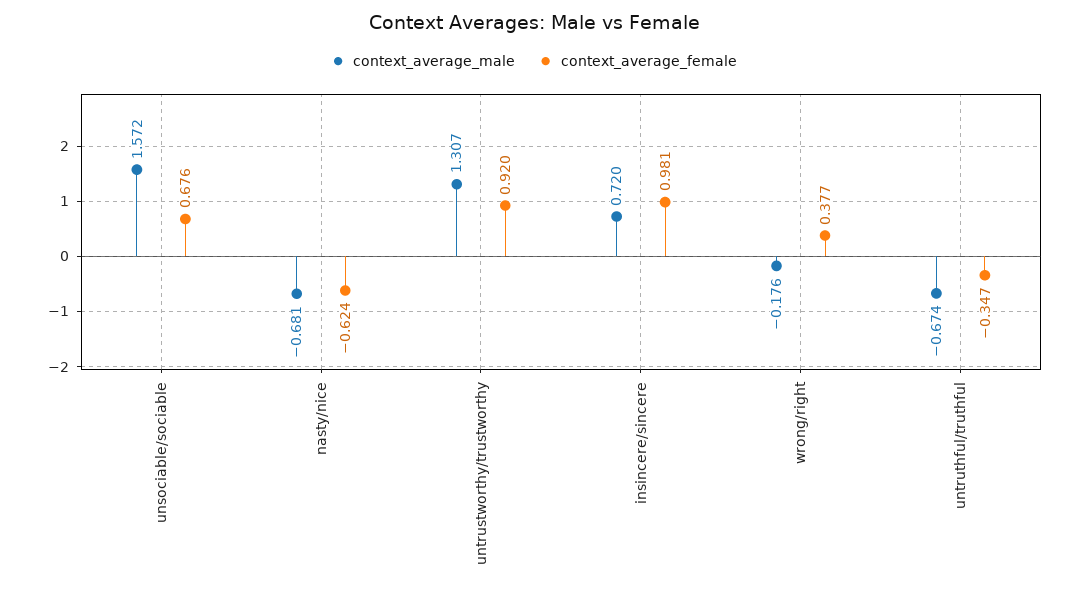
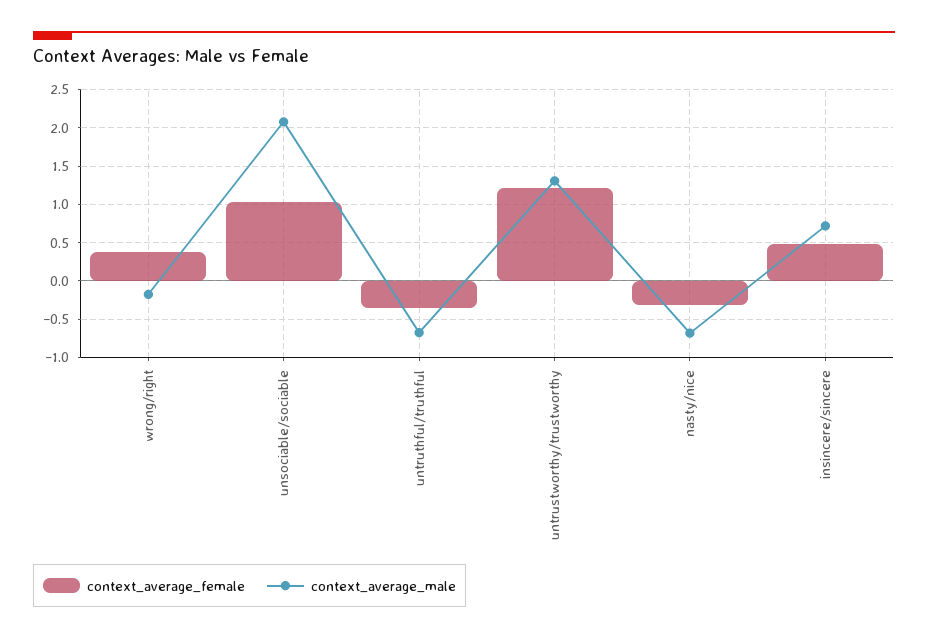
  {
    "context_average_male": {
-     "unsociable/sociable": 1.572,
+     "unsociable/sociable": 2.1,
      "nasty/nice": -0.681,
      "untrustworthy/trustworthy": 1.307,
      "insincere/sincere": 0.72,
      "wrong/right": -0.176,
      "untruthful/truthful": -0.674
    },
    "context_average_female": {
-     "unsociable/sociable": 0.676,
+     "unsociable/sociable": 1,
-     "nasty/nice": -0.624,
+     "nasty/nice": -0.3,
-     "untrustworthy/trustworthy": 0.92,
+     "untrustworthy/trustworthy": 1.2,
-     "insincere/sincere": 0.981,
+     "insincere/sincere": 0.5,
      "wrong/right": 0.377,
      "untruthful/truthful": -0.347
    }
  }

